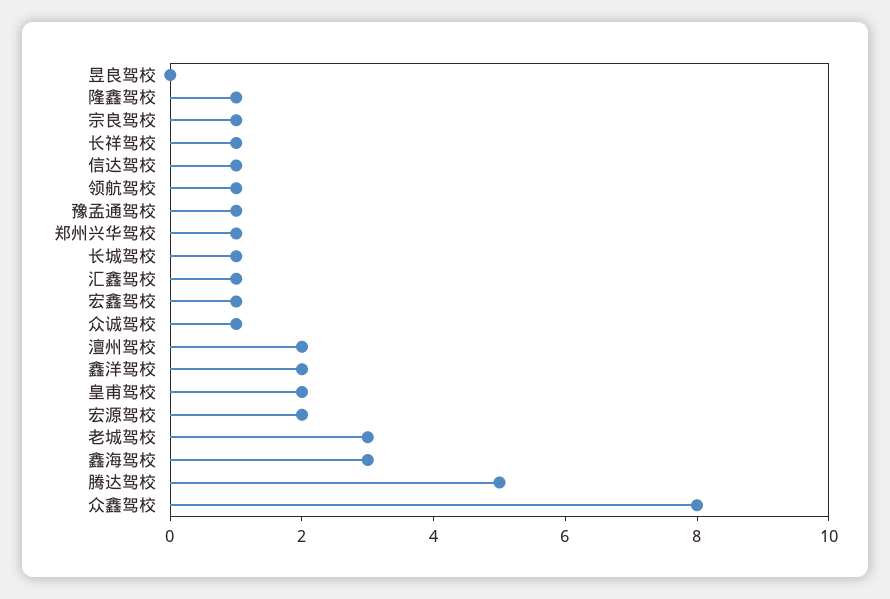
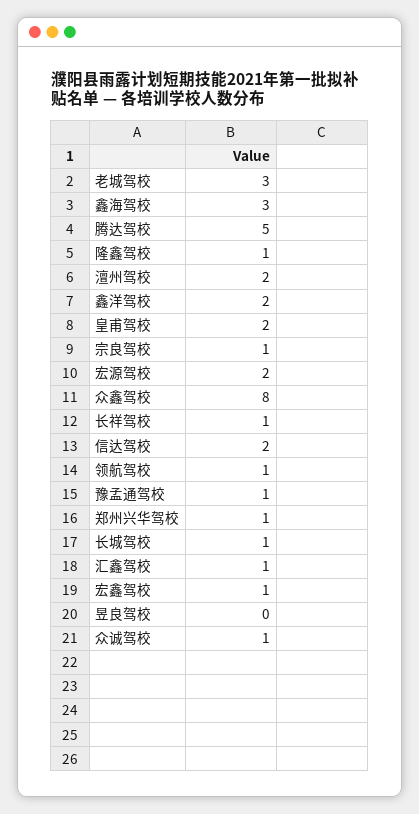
  {
    "昱良驾校": 0,
    "隆鑫驾校": 1,
    "宗良驾校": 1,
    "长祥驾校": 1,
-   "信达驾校": 1,
+   "信达驾校": 2,
    "领航驾校": 1,
    "豫孟通驾校": 1,
    "郑州兴华驾校": 1,
    "长城驾校": 1,
    "汇鑫驾校": 1,
    "宏鑫驾校": 1,
    "众诚驾校": 1,
    "澶州驾校": 2,
    "鑫洋驾校": 2,
    "皇甫驾校": 2,
    "宏源驾校": 2,
    "老城驾校": 3,
    "鑫海驾校": 3,
    "腾达驾校": 5,
    "众鑫驾校": 8
  }

